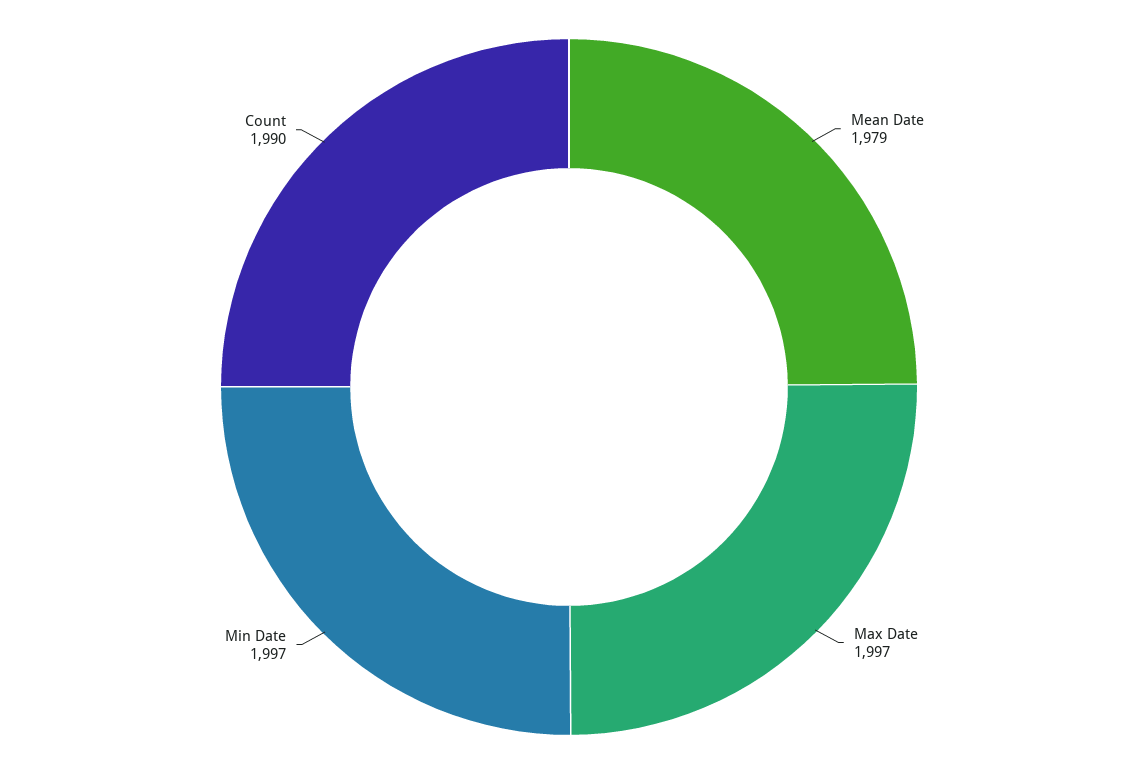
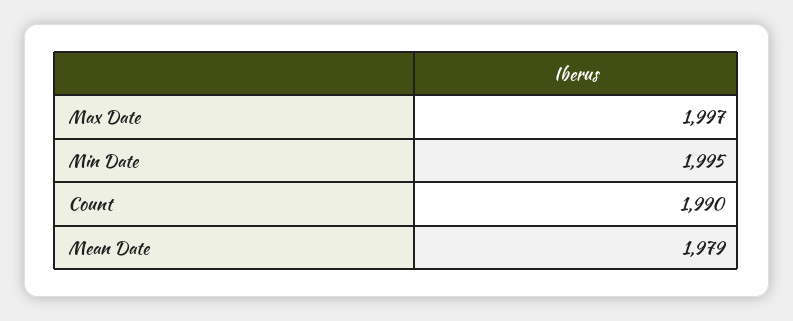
  {
    "Mean Date": 1979,
    "Max Date": 1997,
-   "Min Date": 1997,
+   "Min Date": 1995,
    "Count": 1990
  }

